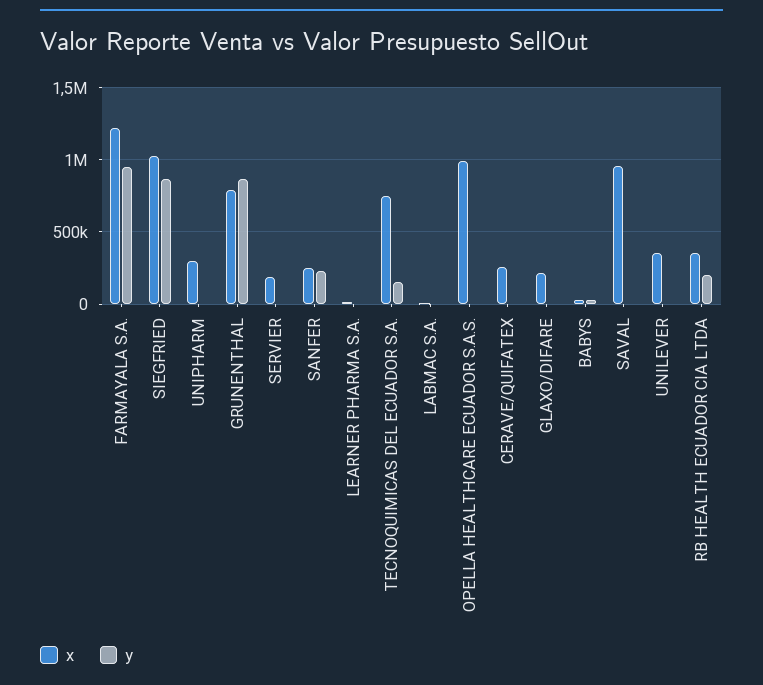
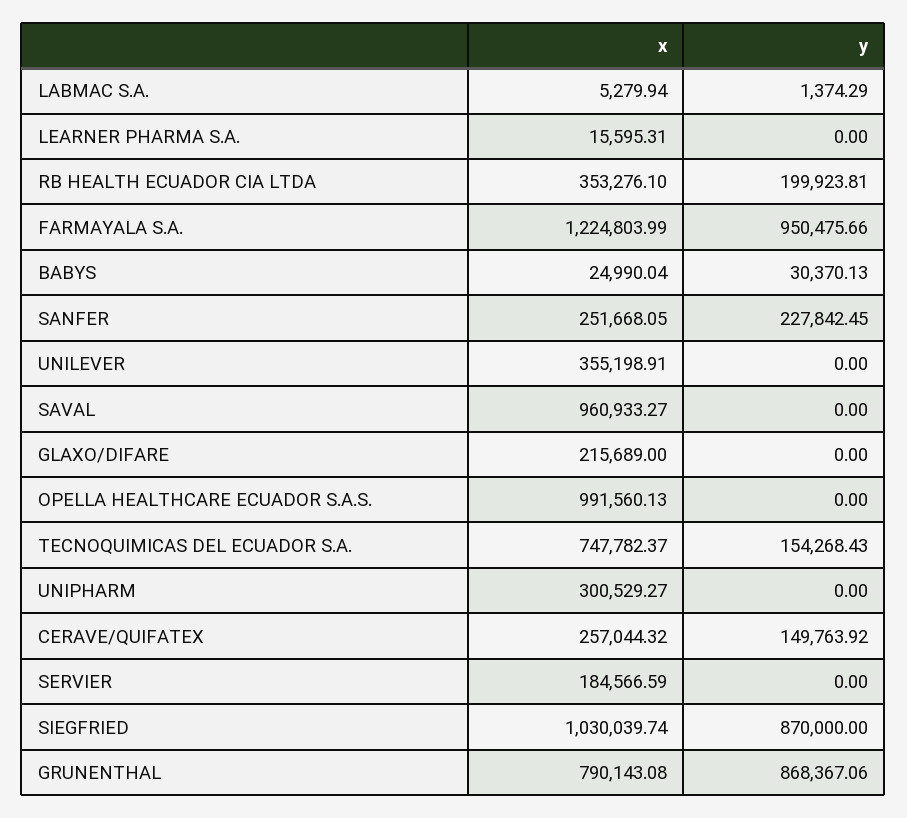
  {
    "x": {
      "FARMAYALA S.A.": 1224803.99,
      "SIEGFRIED": 1030039.74,
      "UNIPHARM": 300529.27,
      "GRUNENTHAL": 790143.08,
      "SERVIER": 184566.59,
      "SANFER": 251668.05,
      "LEARNER PHARMA S.A.": 15595.31,
      "TECNOQUIMICAS DEL ECUADOR S.A.": 747782.37,
      "LABMAC S.A.": 5279.94,
      "OPELLA HEALTHCARE ECUADOR S.A.S.": 991560.13,
      "CERAVE/QUIFATEX": 257044.32,
      "GLAXO/DIFARE": 215689,
      "BABYS": 24990.04,
      "SAVAL": 960933.27,
      "UNILEVER": 355198.91,
      "RB HEALTH ECUADOR CIA LTDA": 353276.1
    },
    "y": {
      "FARMAYALA S.A.": 950475.66,
      "SIEGFRIED": 870000,
      "UNIPHARM": 0,
      "GRUNENTHAL": 868367.06,
      "SERVIER": 0,
      "SANFER": 227842.45,
      "LEARNER PHARMA S.A.": 0,
      "TECNOQUIMICAS DEL ECUADOR S.A.": 154268.43,
      "LABMAC S.A.": 1374.29,
      "OPELLA HEALTHCARE ECUADOR S.A.S.": 0,
-     "CERAVE/QUIFATEX": 0,
+     "CERAVE/QUIFATEX": 149763.92,
      "GLAXO/DIFARE": 0,
      "BABYS": 30370.13,
      "SAVAL": 0,
      "UNILEVER": 0,
      "RB HEALTH ECUADOR CIA LTDA": 199923.81
    }
  }

